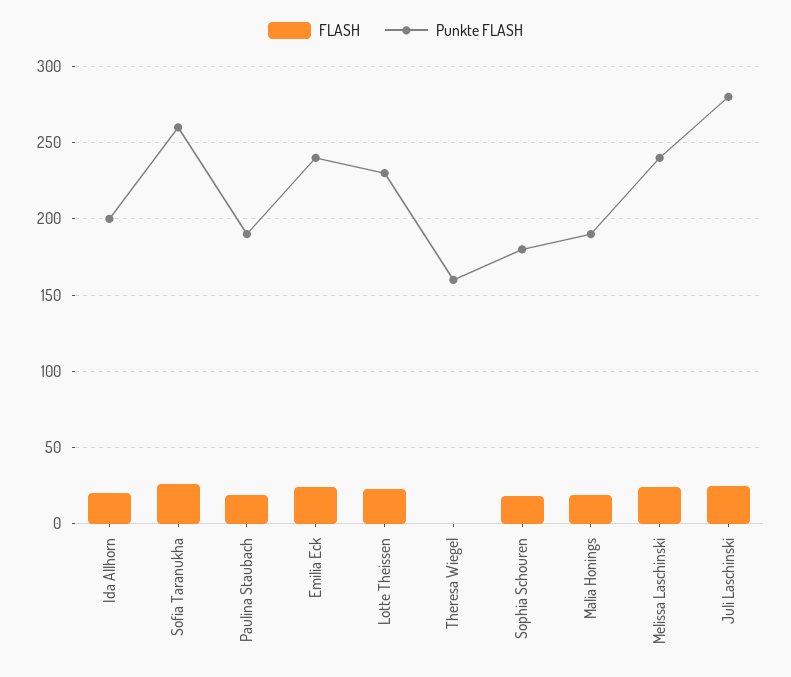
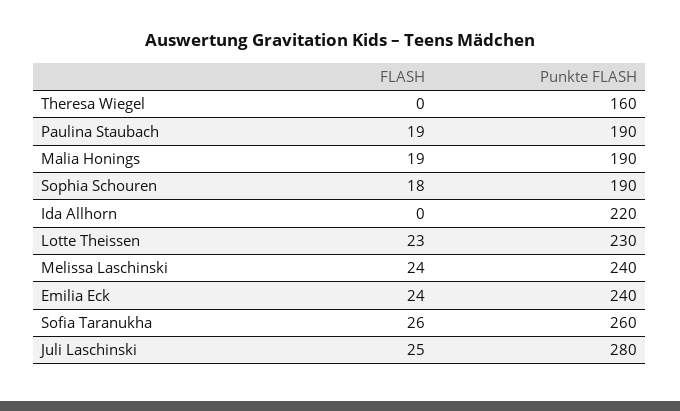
  {
    "FLASH": {
-     "Ida Allhorn": 20,
+     "Ida Allhorn": 0,
      "Sofia Taranukha": 26,
      "Paulina Staubach": 19,
      "Emilia Eck": 24,
      "Lotte Theissen": 23,
      "Theresa Wiegel": 0,
      "Sophia Schouren": 18,
      "Malia Honings": 19,
      "Melissa Laschinski": 24,
      "Juli Laschinski": 25
    },
    "Punkte FLASH": {
-     "Ida Allhorn": 200,
+     "Ida Allhorn": 220,
      "Sofia Taranukha": 260,
      "Paulina Staubach": 190,
      "Emilia Eck": 240,
      "Lotte Theissen": 230,
      "Theresa Wiegel": 160,
-     "Sophia Schouren": 180,
+     "Sophia Schouren": 190,
      "Malia Honings": 190,
      "Melissa Laschinski": 240,
      "Juli Laschinski": 280
    }
  }

